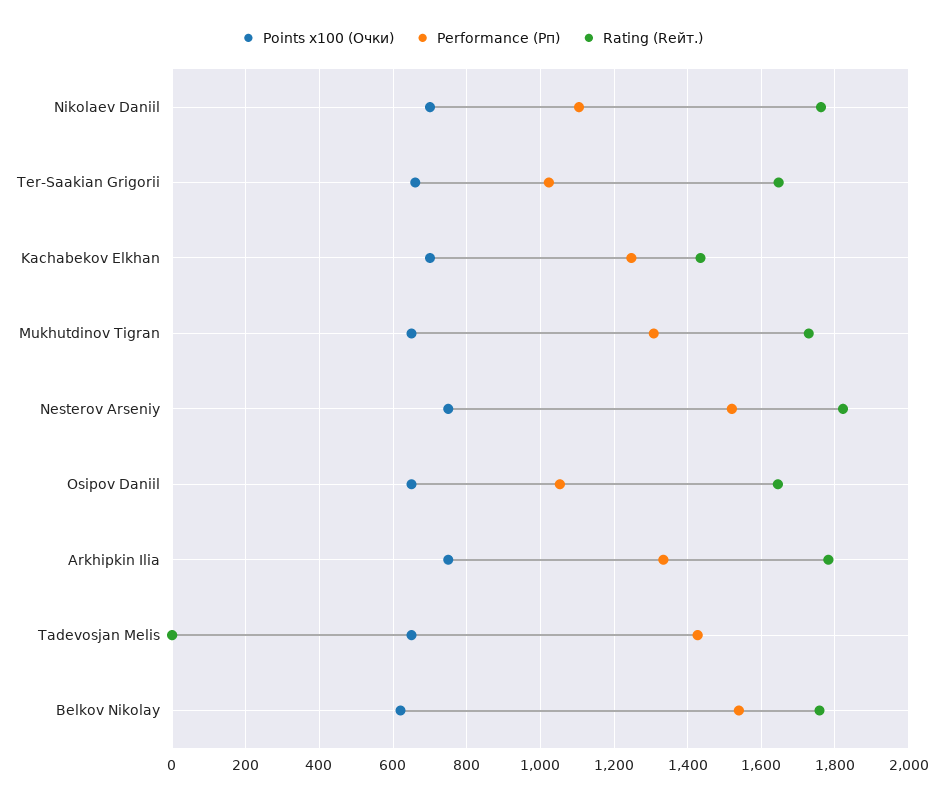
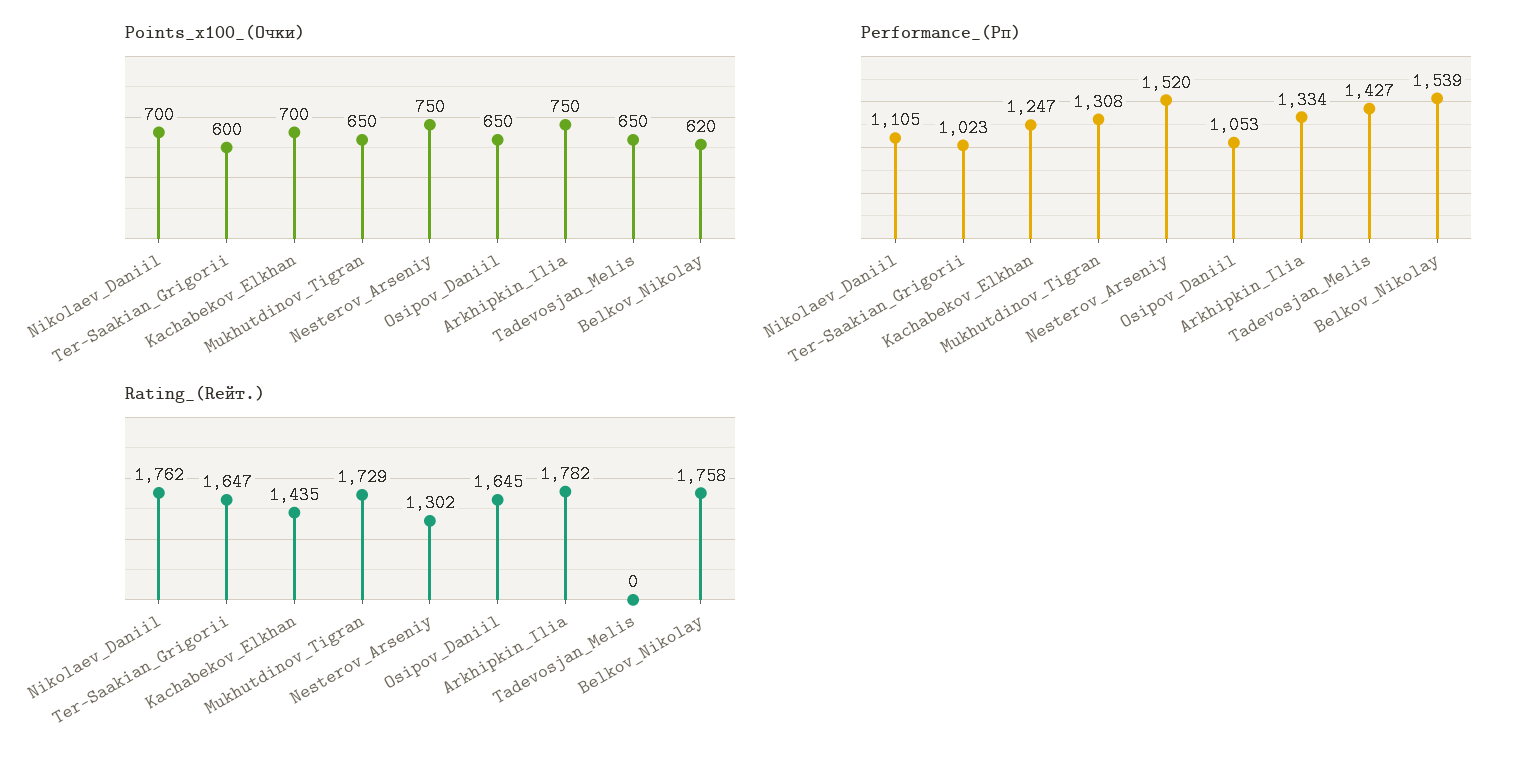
  {
    "Points x100 (Очки)": {
      "Nikolaev Daniil": 700,
-     "Ter-Saakian Grigorii": 660,
+     "Ter-Saakian Grigorii": 600,
      "Kachabekov Elkhan": 700,
      "Mukhutdinov Tigran": 650,
      "Nesterov Arseniy": 750,
      "Osipov Daniil": 650,
      "Arkhipkin Ilia": 750,
      "Tadevosjan Melis": 650,
      "Belkov Nikolay": 620
    },
    "Performance (Рп)": {
      "Nikolaev Daniil": 1105,
      "Ter-Saakian Grigorii": 1023,
      "Kachabekov Elkhan": 1247,
      "Mukhutdinov Tigran": 1308,
      "Nesterov Arseniy": 1520,
      "Osipov Daniil": 1053,
      "Arkhipkin Ilia": 1334,
      "Tadevosjan Melis": 1427,
      "Belkov Nikolay": 1539
    },
    "Rating (Rейт.)": {
      "Nikolaev Daniil": 1762,
      "Ter-Saakian Grigorii": 1647,
      "Kachabekov Elkhan": 1435,
      "Mukhutdinov Tigran": 1729,
-     "Nesterov Arseniy": 1820,
+     "Nesterov Arseniy": 1302,
      "Osipov Daniil": 1645,
      "Arkhipkin Ilia": 1782,
      "Tadevosjan Melis": 0,
      "Belkov Nikolay": 1758
    }
  }

